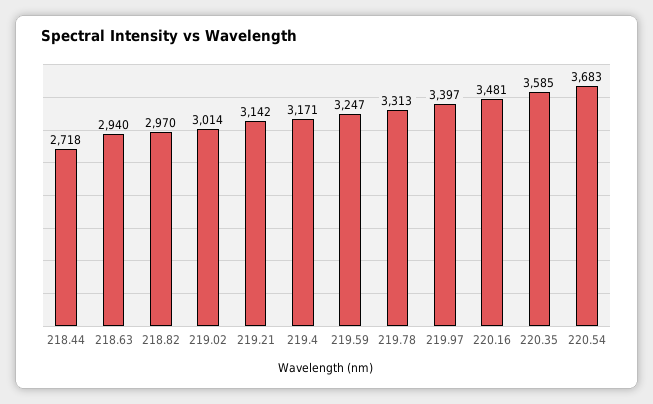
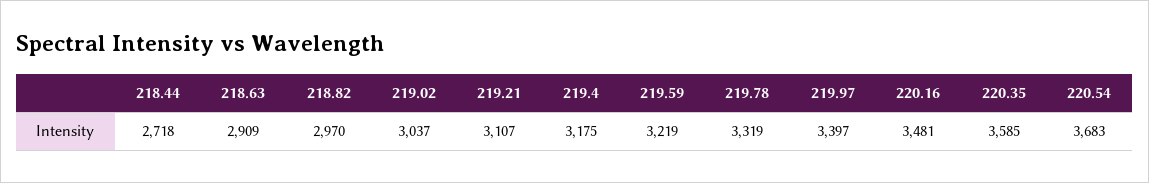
  {
    "218.44": 2718,
-   "218.63": 2940,
+   "218.63": 2909,
    "218.82": 2970,
-   "219.02": 3014,
+   "219.02": 3037,
-   "219.21": 3142,
+   "219.21": 3107,
-   "219.4": 3171,
+   "219.4": 3175,
-   "219.59": 3247,
+   "219.59": 3219,
-   "219.78": 3313,
+   "219.78": 3319,
    "219.97": 3397,
    "220.16": 3481,
    "220.35": 3585,
    "220.54": 3683
  }

